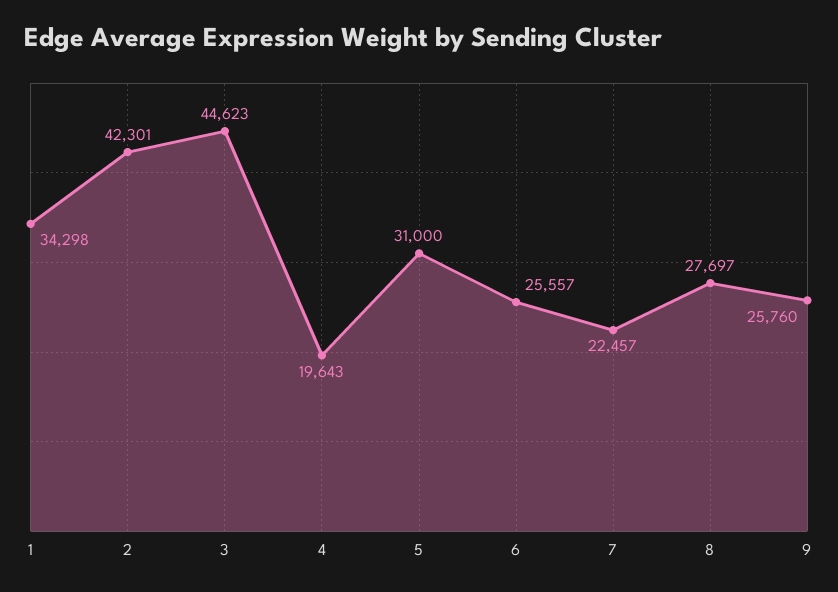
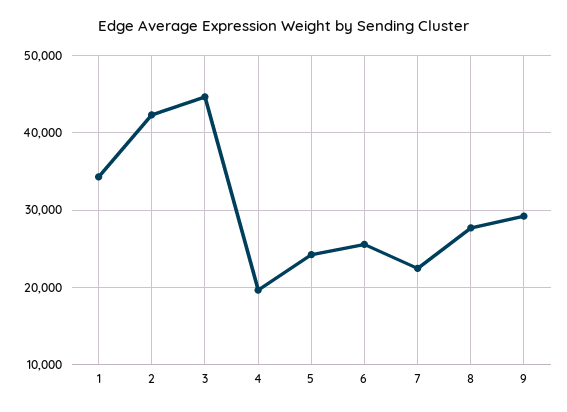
  {
    "1": 34298,
    "2": 42301,
    "3": 44623,
    "4": 19643,
-   "5": 31000,
+   "5": 24000,
    "6": 25557,
    "7": 22457,
    "8": 27697,
-   "9": 25760
+   "9": 29000
  }

